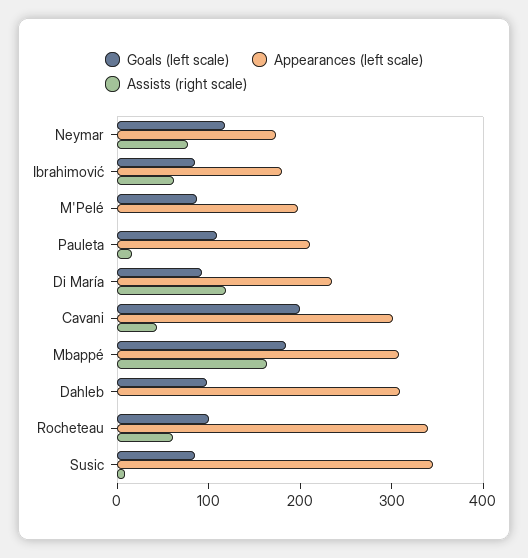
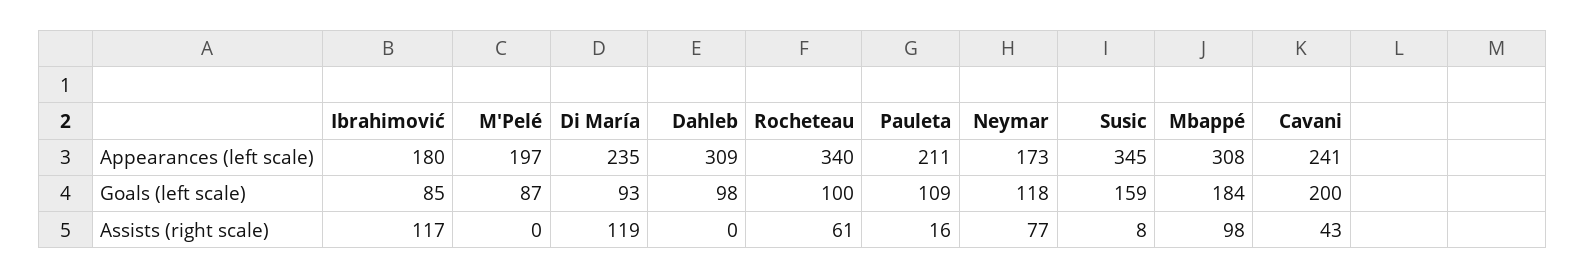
  {
    "Goals (left scale)": {
      "Neymar": 118,
      "Ibrahimović": 85,
      "M'Pelé": 87,
      "Pauleta": 109,
      "Di María": 93,
      "Cavani": 200,
      "Mbappé": 184,
      "Dahleb": 98,
      "Rocheteau": 100,
-     "Susic": 80
+     "Susic": 159
    },
    "Appearances (left scale)": {
      "Neymar": 173,
      "Ibrahimović": 180,
      "M'Pelé": 197,
      "Pauleta": 211,
      "Di María": 235,
-     "Cavani": 300,
+     "Cavani": 241,
      "Mbappé": 308,
      "Dahleb": 309,
      "Rocheteau": 340,
      "Susic": 345
    },
    "Assists (right scale)": {
      "Neymar": 77,
-     "Ibrahimović": 60,
+     "Ibrahimović": 117,
      "M'Pelé": 0,
      "Pauleta": 16,
      "Di María": 119,
      "Cavani": 43,
-     "Mbappé": 160,
+     "Mbappé": 98,
      "Dahleb": 0,
      "Rocheteau": 61,
      "Susic": 8
    }
  }

